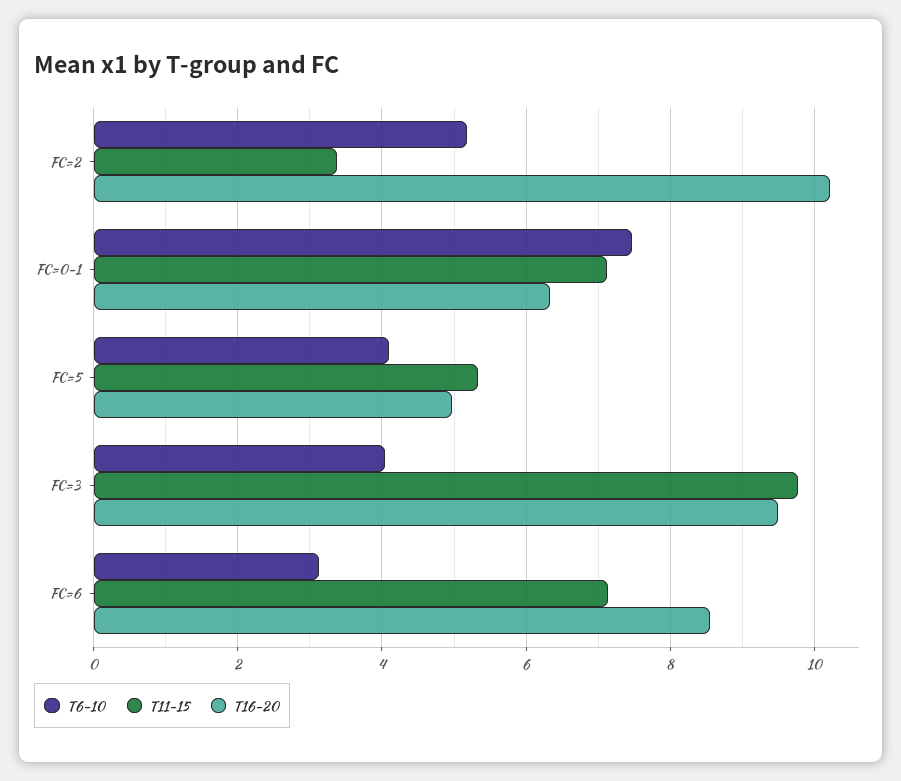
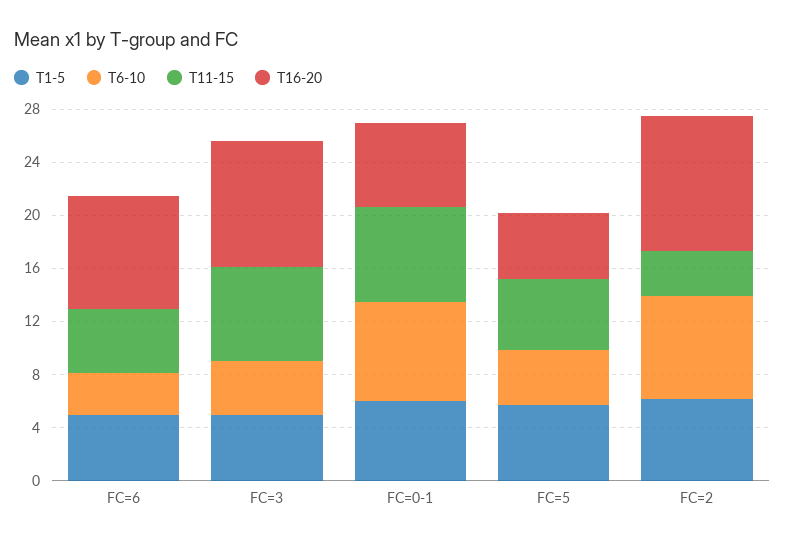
  {
    "T6-10": {
-     "FC=2": 5.2,
+     "FC=2": 8,
      "FC=0-1": 7.4,
      "FC=5": 4,
      "FC=3": 4,
      "FC=6": 3.2
    },
    "T11-15": {
      "FC=2": 3.4,
      "FC=0-1": 7.2,
      "FC=5": 5.4,
-     "FC=3": 9.8,
+     "FC=3": 7,
-     "FC=6": 7.2
+     "FC=6": 5
    },
    "T16-20": {
      "FC=2": 10.2,
      "FC=0-1": 6.4,
      "FC=5": 5,
      "FC=3": 9.4,
      "FC=6": 8.6
-   }
+   },
+   "T1-5": {
+     "FC=6": 5,
+     "FC=3": 5,
+     "FC=0-1": 6,
+     "FC=5": 6,
+     "FC=2": 6
+   }
  }

